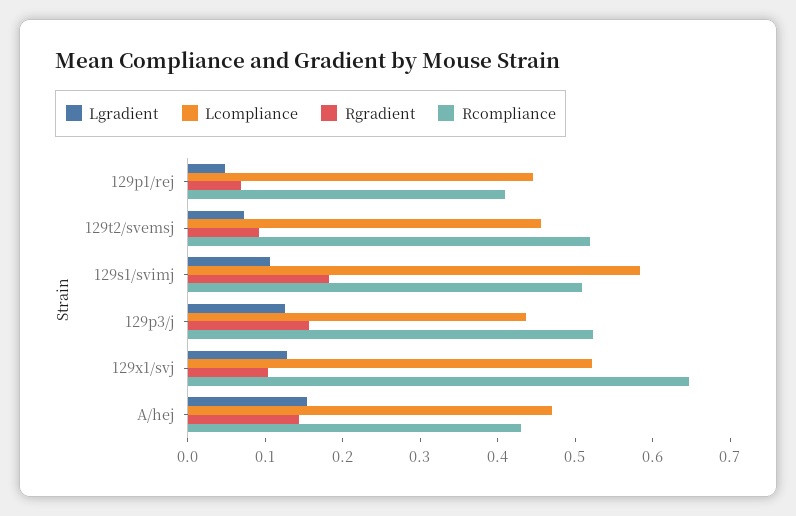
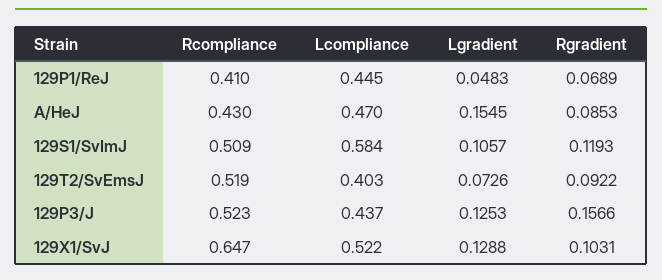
  {
    "Lgradient": {
      "129p1/rej": 0.0483,
      "129t2/svemsj": 0.0726,
      "129s1/svimj": 0.1057,
      "129p3/j": 0.1253,
      "129x1/svj": 0.1288,
      "A/hej": 0.1545
    },
    "Lcompliance": {
      "129p1/rej": 0.445,
-     "129t2/svemsj": 0.46,
+     "129t2/svemsj": 0.403,
      "129s1/svimj": 0.584,
      "129p3/j": 0.437,
      "129x1/svj": 0.522,
      "A/hej": 0.47
    },
    "Rgradient": {
      "129p1/rej": 0.0689,
      "129t2/svemsj": 0.0922,
-     "129s1/svimj": 0.18,
+     "129s1/svimj": 0.1193,
      "129p3/j": 0.1566,
      "129x1/svj": 0.1031,
-     "A/hej": 0.14
+     "A/hej": 0.0853
    },
    "Rcompliance": {
      "129p1/rej": 0.41,
      "129t2/svemsj": 0.519,
      "129s1/svimj": 0.509,
      "129p3/j": 0.523,
      "129x1/svj": 0.647,
      "A/hej": 0.43
    }
  }

